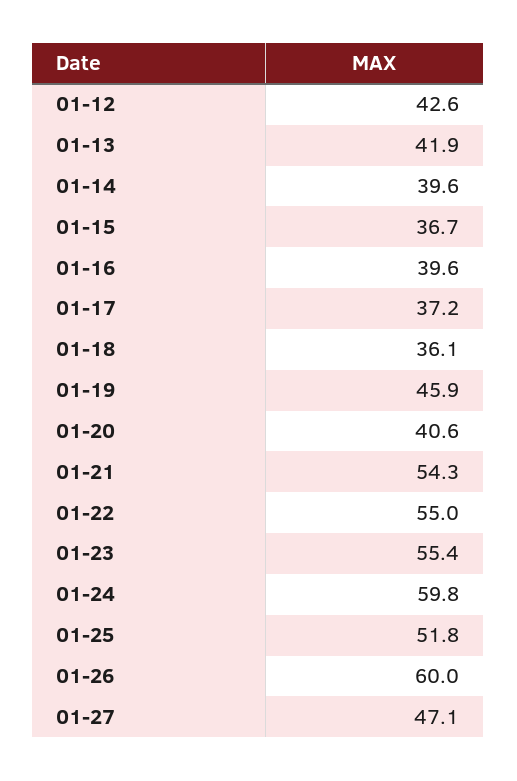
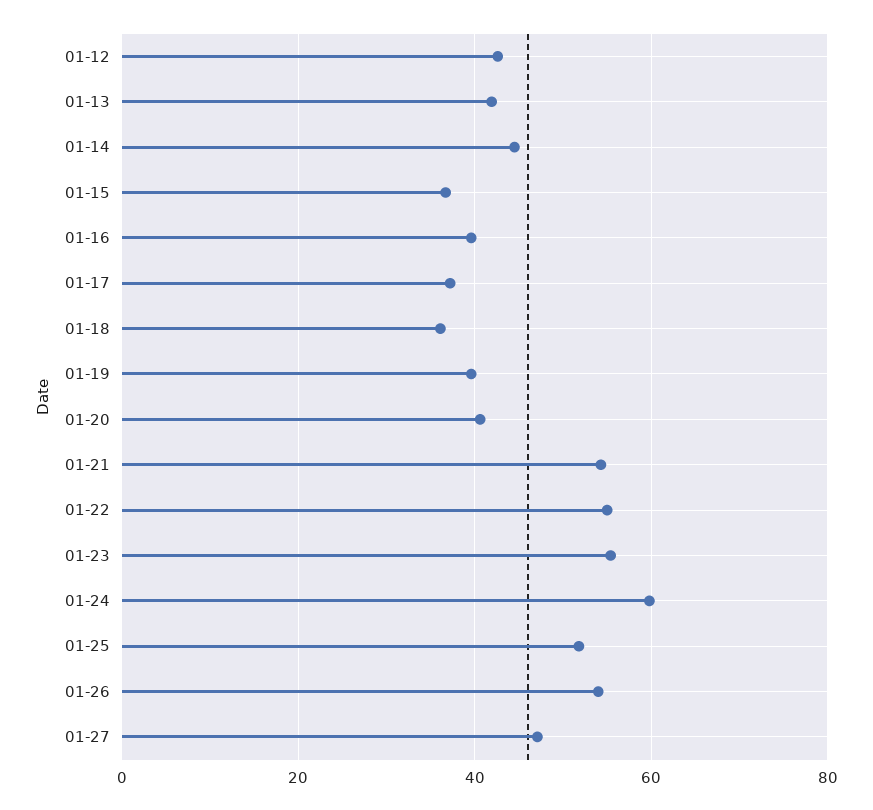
  {
    "01-12": 42.6,
    "01-13": 41.9,
-   "01-14": 39.6,
+   "01-14": 44,
    "01-15": 36.7,
    "01-16": 39.6,
    "01-17": 37.2,
    "01-18": 36.1,
-   "01-19": 45.9,
+   "01-19": 40,
    "01-20": 40.6,
    "01-21": 54.3,
    "01-22": 55,
    "01-23": 55.4,
    "01-24": 59.8,
    "01-25": 51.8,
-   "01-26": 60,
+   "01-26": 54,
    "01-27": 47.1
  }

